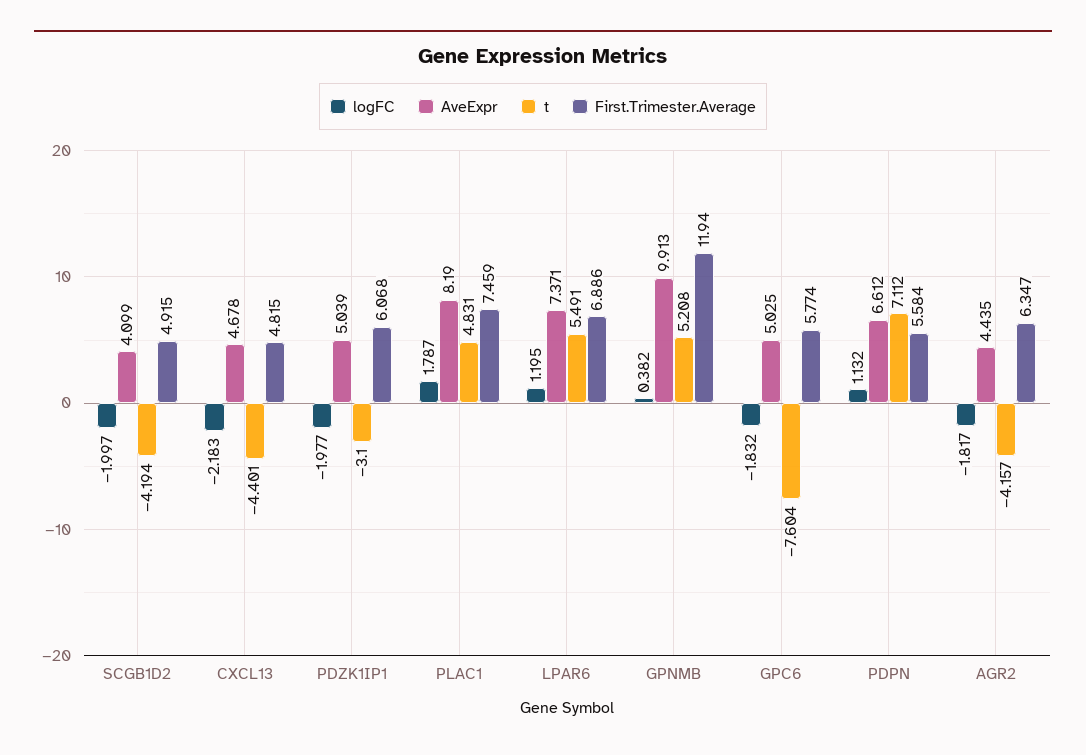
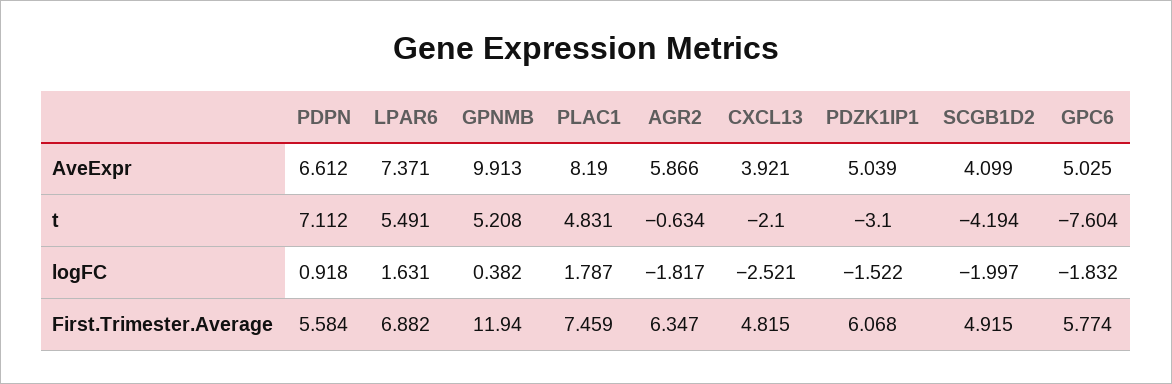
  {
    "logFC": {
      "SCGB1D2": -1.997,
-     "CXCL13": -2.183,
+     "CXCL13": -2.521,
-     "PDZK1IP1": -1.977,
+     "PDZK1IP1": -1.522,
      "PLAC1": 1.787,
-     "LPAR6": 1.195,
+     "LPAR6": 1.631,
      "GPNMB": 0.382,
      "GPC6": -1.832,
-     "PDPN": 1.132,
+     "PDPN": 0.918,
      "AGR2": -1.817
    },
    "AveExpr": {
      "SCGB1D2": 4.099,
-     "CXCL13": 4.678,
+     "CXCL13": 3.921,
      "PDZK1IP1": 5.039,
      "PLAC1": 8.19,
      "LPAR6": 7.371,
      "GPNMB": 9.913,
      "GPC6": 5.025,
      "PDPN": 6.612,
-     "AGR2": 4.435
+     "AGR2": 5.866
    },
    "t": {
      "SCGB1D2": -4.194,
-     "CXCL13": -4.401,
+     "CXCL13": -2.1,
      "PDZK1IP1": -3.1,
      "PLAC1": 4.831,
      "LPAR6": 5.491,
      "GPNMB": 5.208,
      "GPC6": -7.604,
      "PDPN": 7.112,
-     "AGR2": -4.157
+     "AGR2": -0.634
    },
    "First.Trimester.Average": {
      "SCGB1D2": 4.915,
      "CXCL13": 4.815,
      "PDZK1IP1": 6.068,
      "PLAC1": 7.459,
-     "LPAR6": 6.886,
+     "LPAR6": 6.882,
      "GPNMB": 11.94,
      "GPC6": 5.774,
      "PDPN": 5.584,
      "AGR2": 6.347
    }
  }

